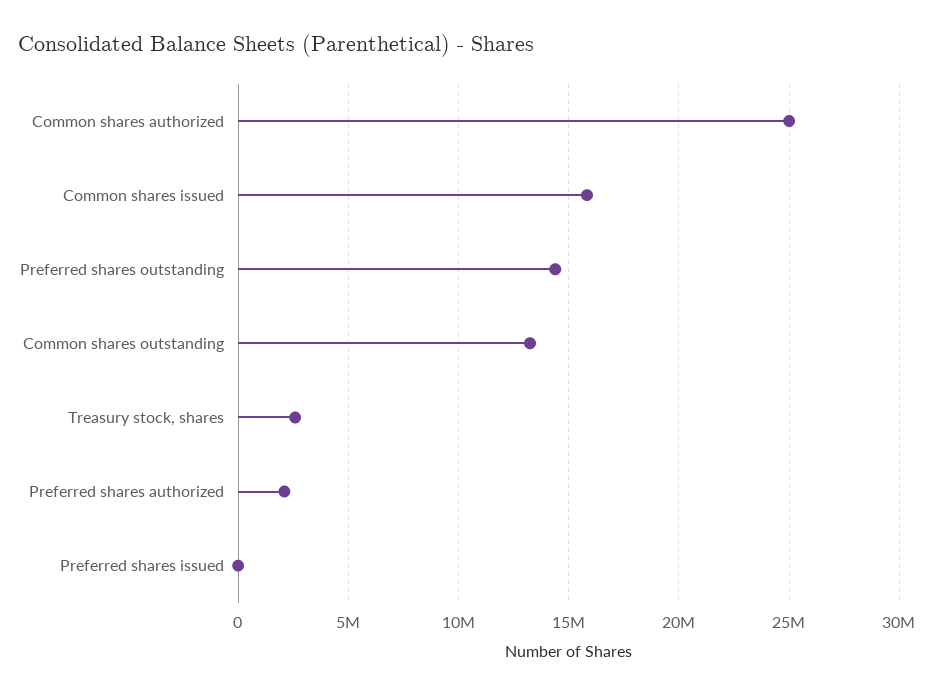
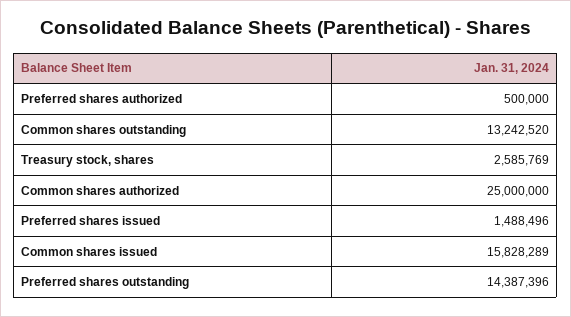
  {
    "Common shares authorized": 25000000,
    "Common shares issued": 15828289,
    "Preferred shares outstanding": 14387396,
    "Common shares outstanding": 13242520,
    "Treasury stock, shares": 2585769,
-   "Preferred shares authorized": 2000000,
+   "Preferred shares authorized": 500000,
-   "Preferred shares issued": 0
+   "Preferred shares issued": 1488496
  }

